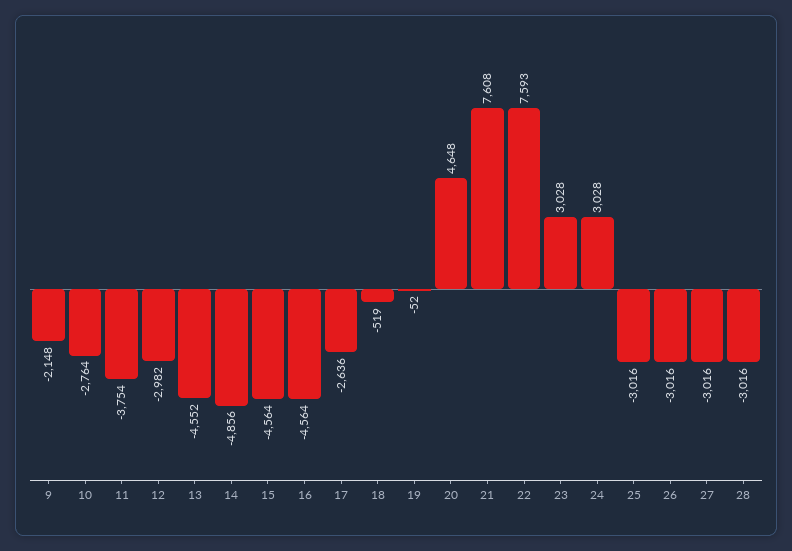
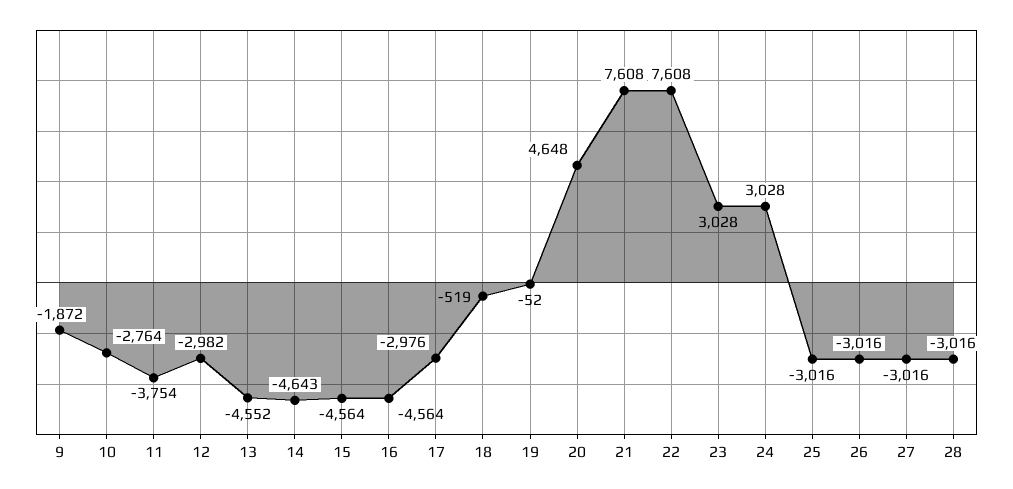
  {
-   "9": -2148,
+   "9": -1872,
    "10": -2764,
    "11": -3754,
    "12": -2982,
    "13": -4552,
-   "14": -4856,
+   "14": -4643,
    "15": -4564,
    "16": -4564,
-   "17": -2636,
+   "17": -2976,
    "18": -519,
    "19": -52,
    "20": 4648,
    "21": 7608,
-   "22": 7593,
+   "22": 7608,
    "23": 3028,
    "24": 3028,
    "25": -3016,
    "26": -3016,
    "27": -3016,
    "28": -3016
  }

